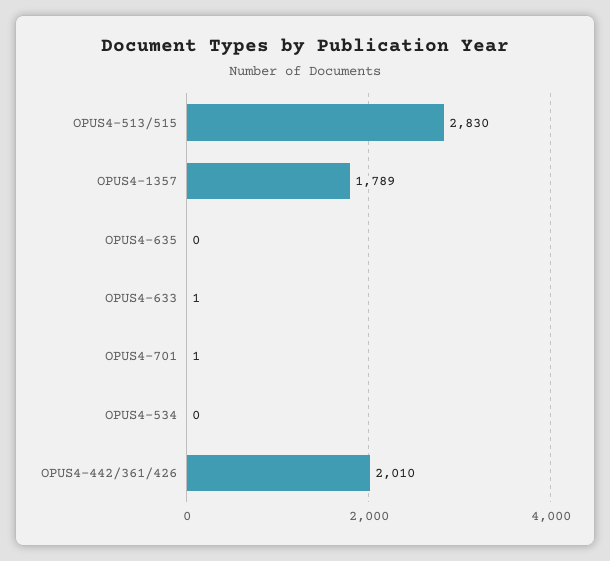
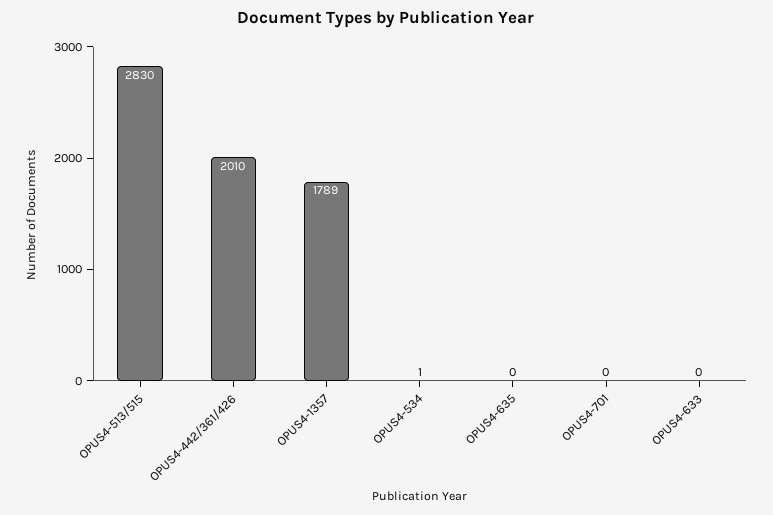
  {
    "OPUS4-513/515": 2830,
    "OPUS4-1357": 1789,
    "OPUS4-635": 0,
-   "OPUS4-633": 1,
+   "OPUS4-633": 0,
-   "OPUS4-701": 1,
+   "OPUS4-701": 0,
-   "OPUS4-534": 0,
+   "OPUS4-534": 1,
    "OPUS4-442/361/426": 2010
  }

